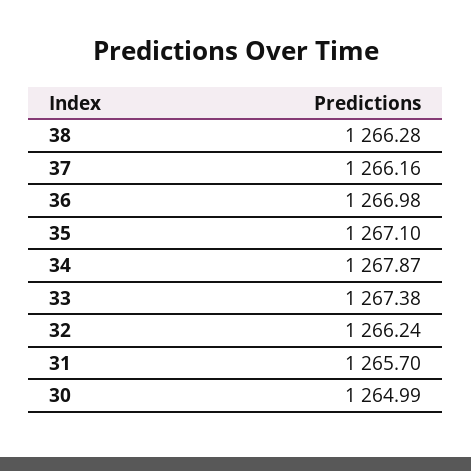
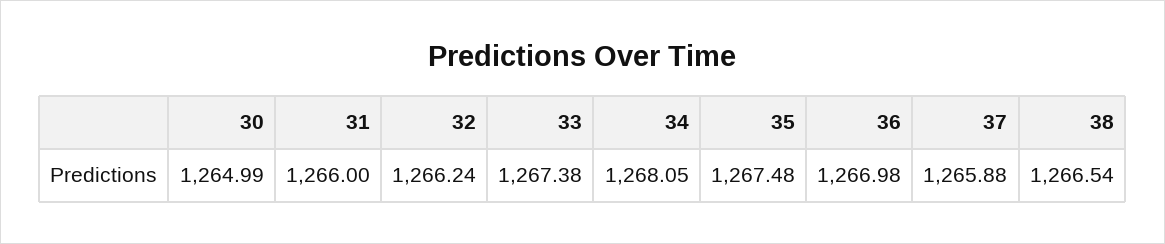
  {
-   "38": 1266.28,
+   "38": 1266.54,
-   "37": 1266.16,
+   "37": 1265.88,
    "36": 1266.98,
-   "35": 1267.1,
+   "35": 1267.48,
-   "34": 1267.87,
+   "34": 1268.05,
    "33": 1267.38,
    "32": 1266.24,
-   "31": 1265.7,
+   "31": 1266,
    "30": 1264.99
  }

